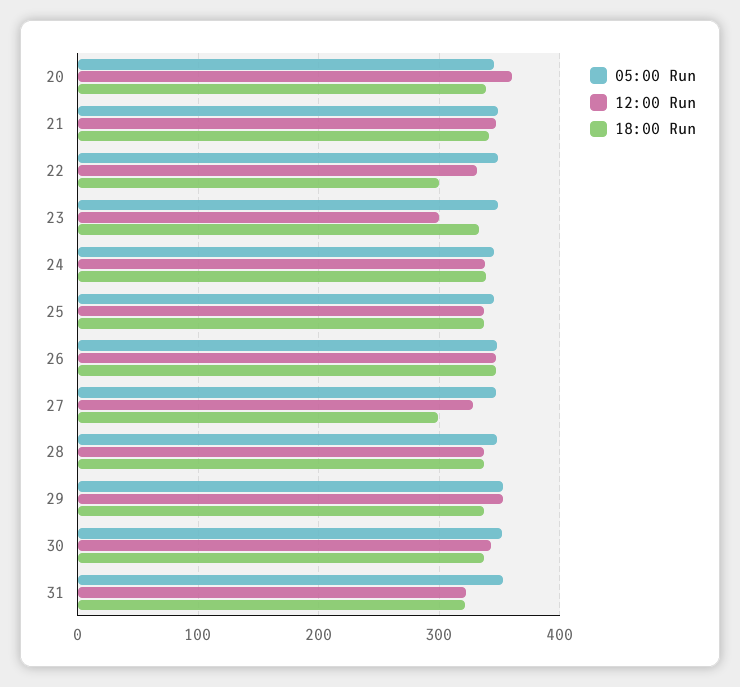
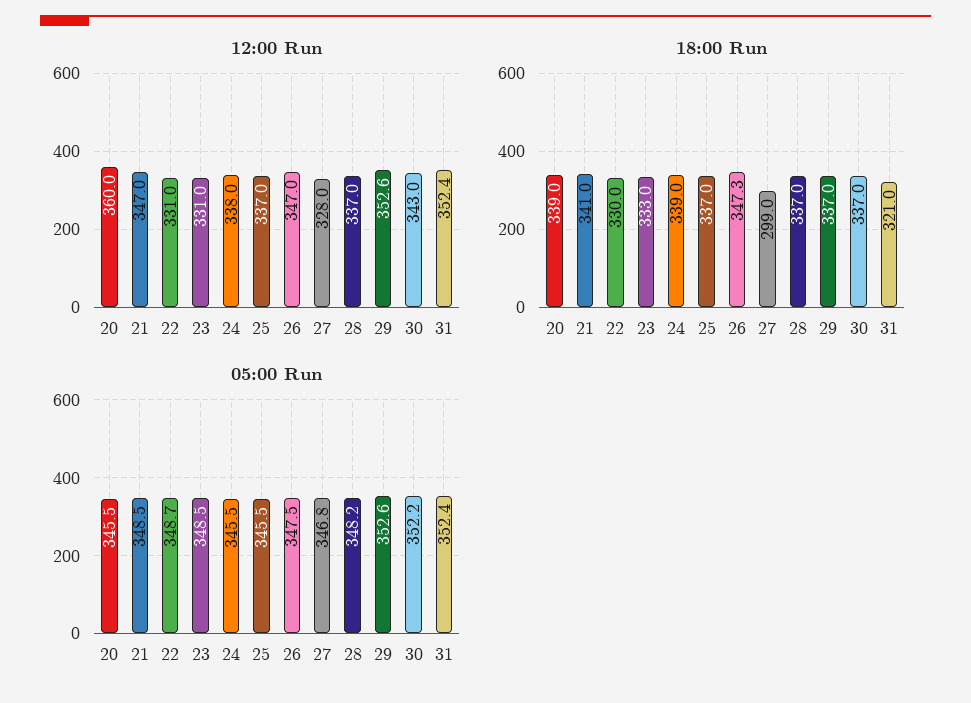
  {
    "05:00 Run": {
      "20": 345.5,
      "21": 348.5,
      "22": 348.7,
      "23": 348.5,
      "24": 345.5,
      "25": 345.5,
      "26": 347.5,
      "27": 346.8,
      "28": 348.2,
      "29": 352.6,
      "30": 352.2,
      "31": 352.4
    },
    "12:00 Run": {
      "20": 360,
      "21": 347,
      "22": 331,
-     "23": 300,
+     "23": 331,
      "24": 338,
      "25": 337,
      "26": 347,
      "27": 328,
      "28": 337,
      "29": 352.6,
      "30": 343,
-     "31": 320
+     "31": 352.4
    },
    "18:00 Run": {
      "20": 339,
      "21": 341,
-     "22": 300,
+     "22": 330,
      "23": 333,
      "24": 339,
      "25": 337,
      "26": 347.3,
      "27": 299,
      "28": 337,
      "29": 337,
      "30": 337,
      "31": 321
    }
  }

